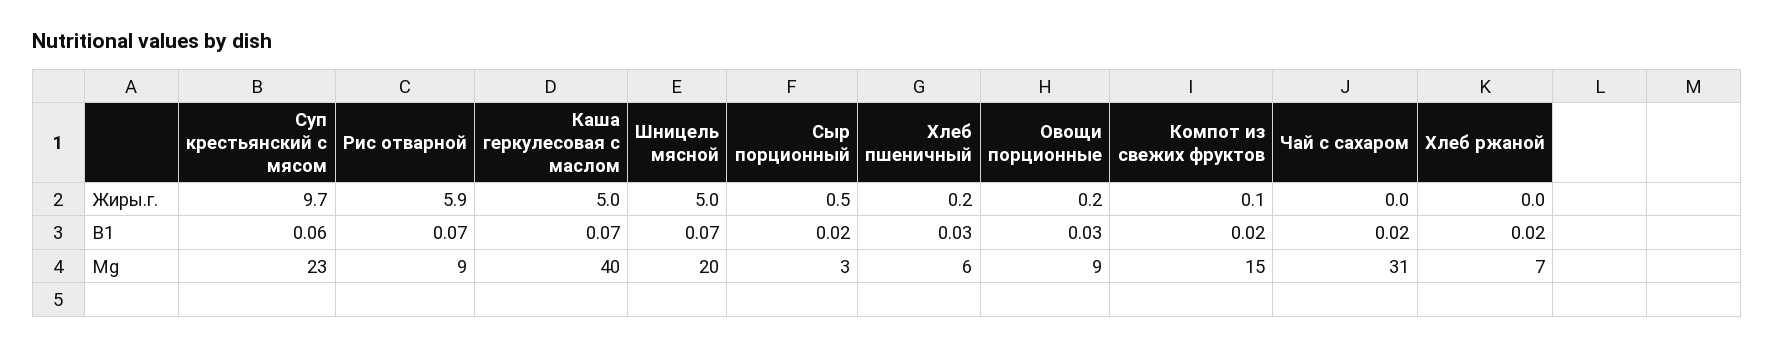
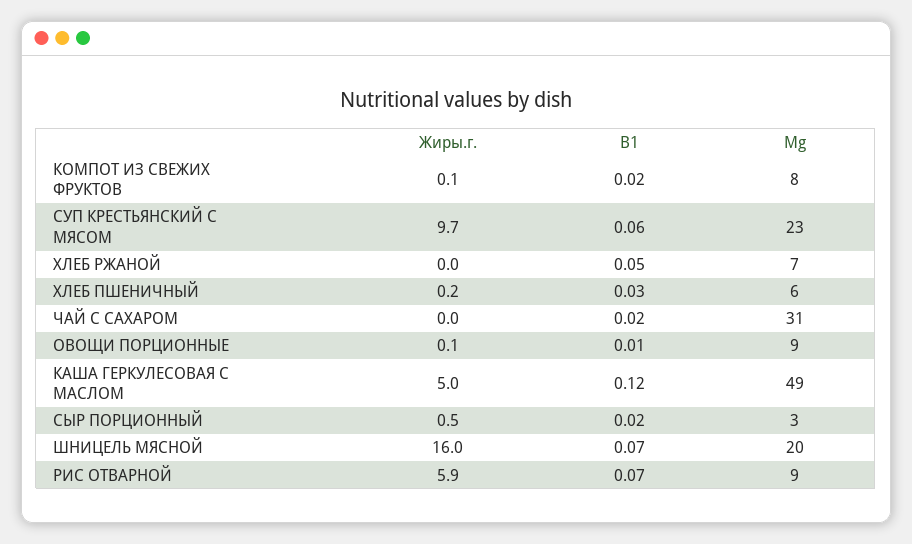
  {
    "Суп крестьянский с мясом": {
      "Жиры.г.": 9.7,
      "В1": 0.06,
      "Мg": 23
    },
    "Рис отварной": {
      "Жиры.г.": 5.9,
      "В1": 0.07,
      "Мg": 9
    },
    "Каша геркулесовая с маслом": {
      "Жиры.г.": 5,
-     "В1": 0.07,
+     "В1": 0.12,
-     "Мg": 40
+     "Мg": 49
    },
    "Шницель мясной": {
-     "Жиры.г.": 5,
+     "Жиры.г.": 16,
      "В1": 0.07,
      "Мg": 20
    },
    "Сыр порционный": {
      "Жиры.г.": 0.5,
      "В1": 0.02,
      "Мg": 3
    },
    "Хлеб пшеничный": {
      "Жиры.г.": 0.2,
      "В1": 0.03,
      "Мg": 6
    },
    "Овощи порционные": {
-     "Жиры.г.": 0.2,
+     "Жиры.г.": 0.1,
-     "В1": 0.03,
+     "В1": 0.01,
      "Мg": 9
    },
    "Компот из свежих фруктов": {
      "Жиры.г.": 0.1,
      "В1": 0.02,
-     "Мg": 15
+     "Мg": 8
    },
    "Чай с сахаром": {
      "Жиры.г.": 0,
      "В1": 0.02,
      "Мg": 31
    },
    "Хлеб ржаной": {
      "Жиры.г.": 0,
-     "В1": 0.02,
+     "В1": 0.05,
      "Мg": 7
    }
  }

